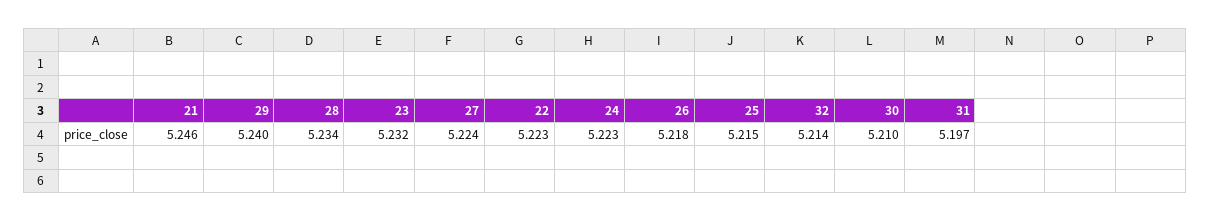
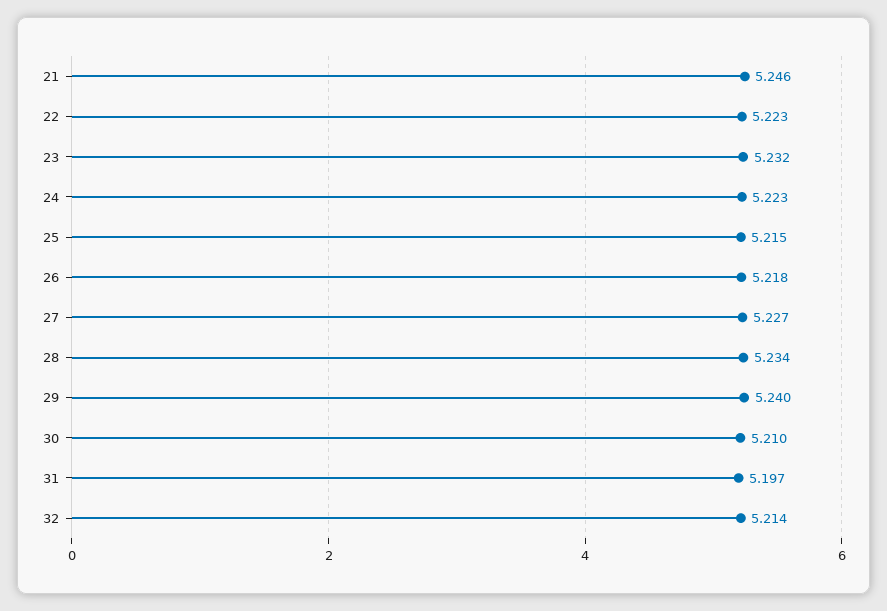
  {
    "21": 5.246,
    "29": 5.24,
    "28": 5.234,
    "23": 5.232,
-   "27": 5.224,
+   "27": 5.227,
    "22": 5.223,
    "24": 5.223,
    "26": 5.218,
    "25": 5.215,
    "32": 5.214,
    "30": 5.21,
    "31": 5.197
  }

